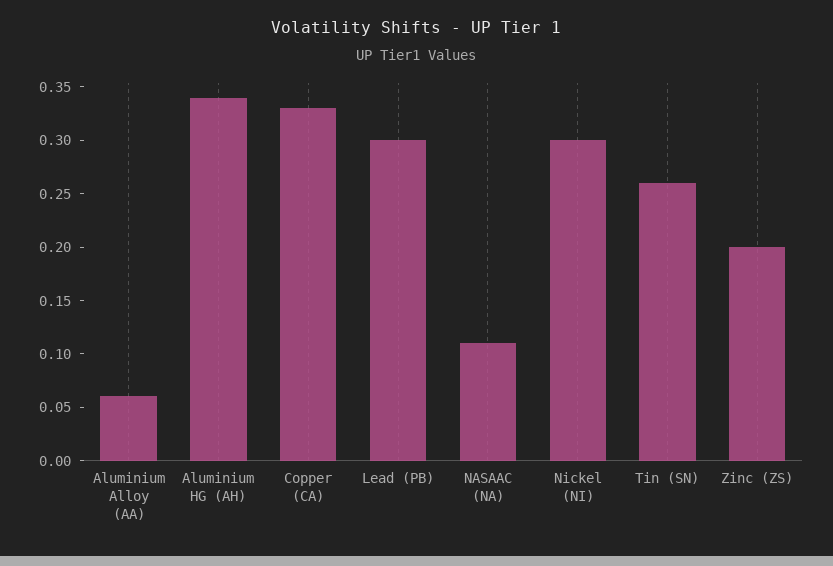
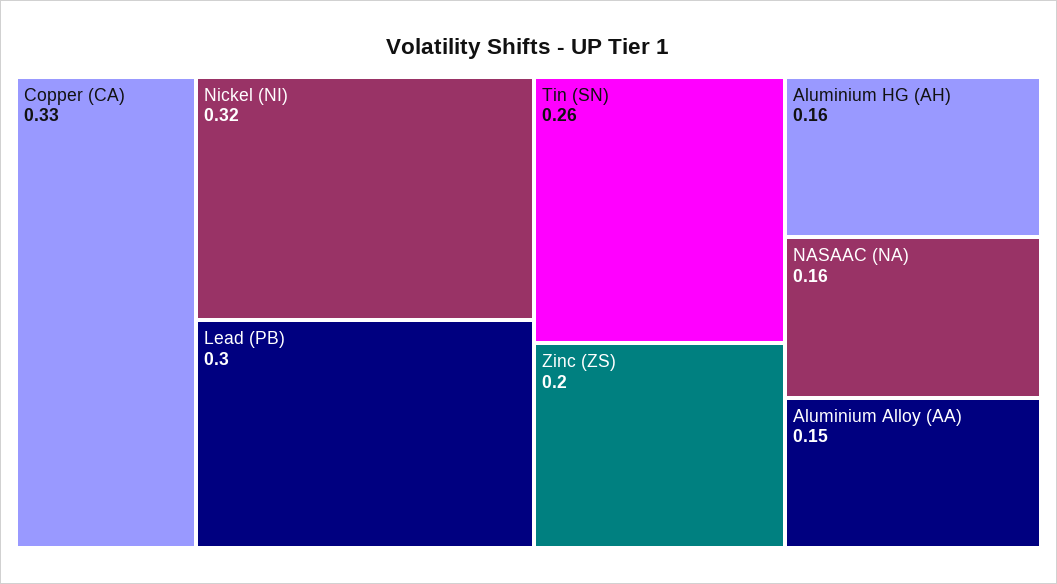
  {
-   "Aluminium Alloy (AA)": 0.06,
+   "Aluminium Alloy (AA)": 0.15,
-   "Aluminium HG (AH)": 0.34,
+   "Aluminium HG (AH)": 0.16,
    "Copper (CA)": 0.33,
    "Lead (PB)": 0.3,
-   "NASAAC (NA)": 0.11,
+   "NASAAC (NA)": 0.16,
-   "Nickel (NI)": 0.3,
+   "Nickel (NI)": 0.32,
    "Tin (SN)": 0.26,
    "Zinc (ZS)": 0.2
  }

